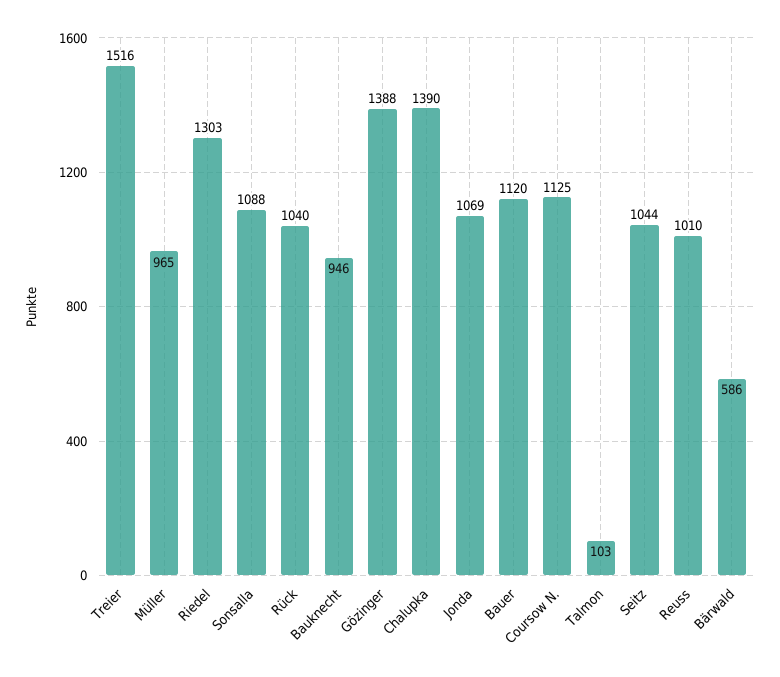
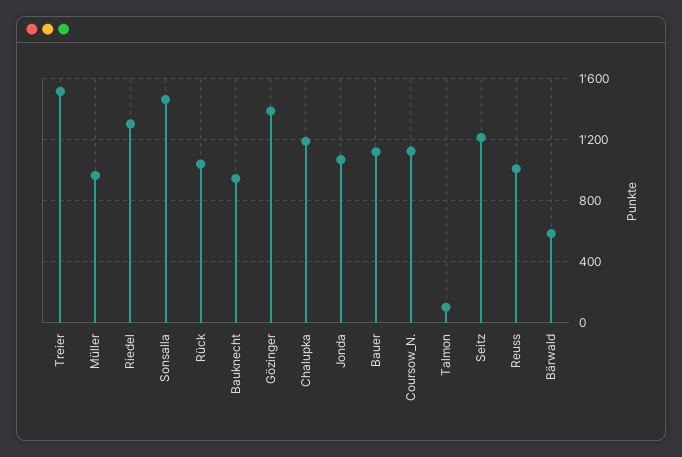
  {
    "Treier": 1516,
    "Müller": 965,
    "Riedel": 1303,
-   "Sonsalla": 1088,
+   "Sonsalla": 1450,
    "Rück": 1040,
    "Bauknecht": 946,
    "Gözinger": 1388,
-   "Chalupka": 1390,
+   "Chalupka": 1200,
    "Jonda": 1069,
    "Bauer": 1120,
    "Coursow N.": 1125,
    "Talmon": 103,
-   "Seitz": 1044,
+   "Seitz": 1200,
    "Reuss": 1010,
    "Bärwald": 586
  }

